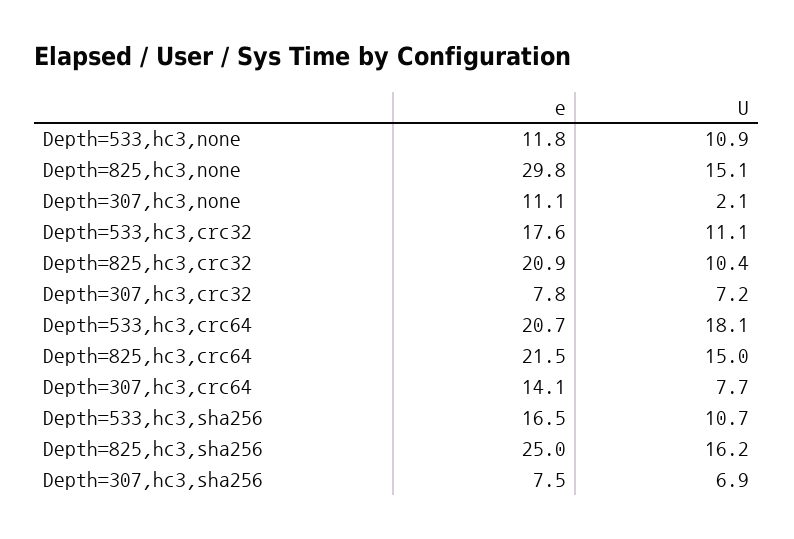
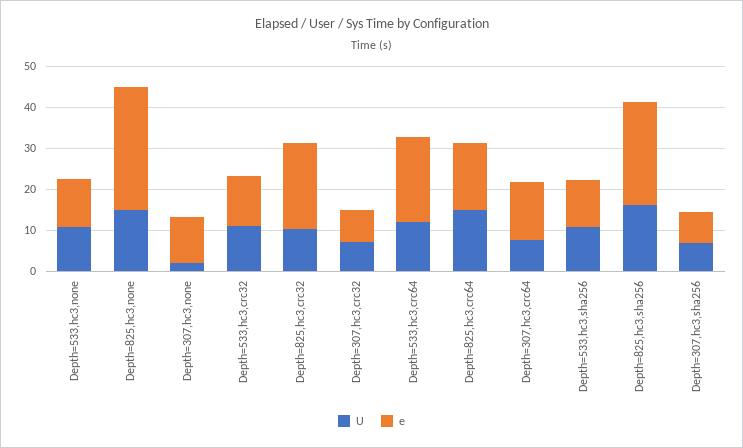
  {
    "e": {
      "Depth=533,hc3,none": 11.8,
      "Depth=825,hc3,none": 29.8,
      "Depth=307,hc3,none": 11.1,
-     "Depth=533,hc3,crc32": 17.6,
+     "Depth=533,hc3,crc32": 12,
      "Depth=825,hc3,crc32": 20.9,
      "Depth=307,hc3,crc32": 7.8,
      "Depth=533,hc3,crc64": 20.7,
-     "Depth=825,hc3,crc64": 21.5,
+     "Depth=825,hc3,crc64": 16,
      "Depth=307,hc3,crc64": 14.1,
-     "Depth=533,hc3,sha256": 16.5,
+     "Depth=533,hc3,sha256": 12,
      "Depth=825,hc3,sha256": 25,
      "Depth=307,hc3,sha256": 7.5
    },
    "U": {
      "Depth=533,hc3,none": 10.9,
      "Depth=825,hc3,none": 15.1,
      "Depth=307,hc3,none": 2.1,
      "Depth=533,hc3,crc32": 11.1,
      "Depth=825,hc3,crc32": 10.4,
      "Depth=307,hc3,crc32": 7.2,
-     "Depth=533,hc3,crc64": 18.1,
+     "Depth=533,hc3,crc64": 12,
      "Depth=825,hc3,crc64": 15,
      "Depth=307,hc3,crc64": 7.7,
      "Depth=533,hc3,sha256": 10.7,
      "Depth=825,hc3,sha256": 16.2,
      "Depth=307,hc3,sha256": 6.9
    }
  }

